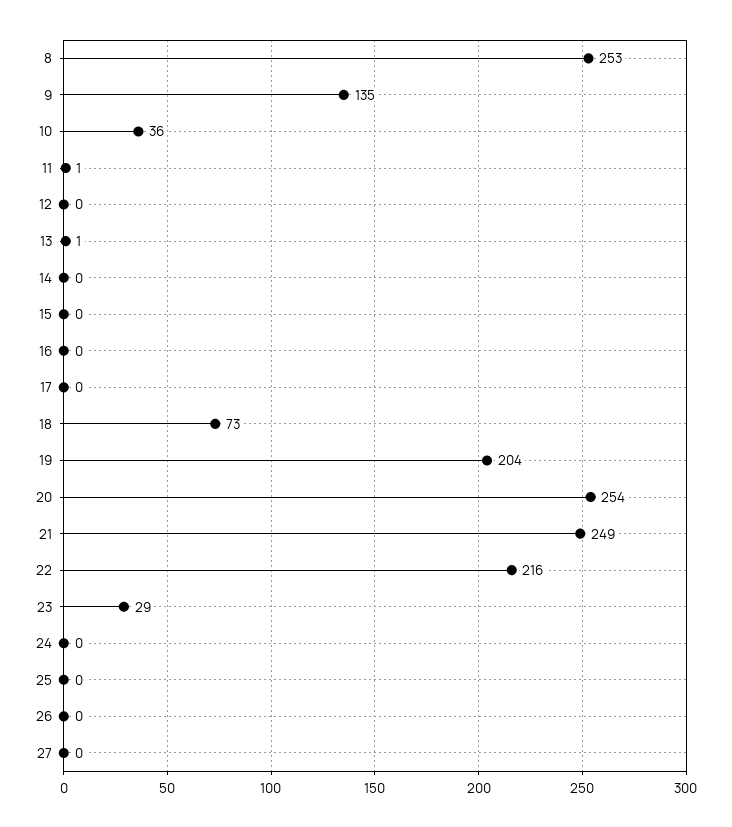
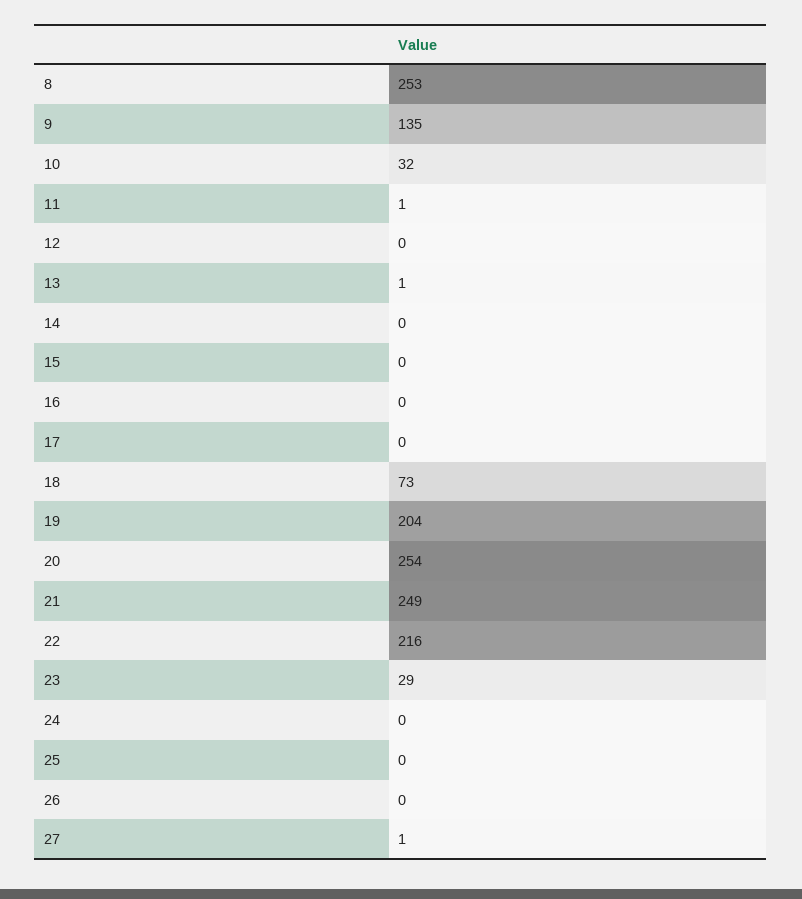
  {
    "8": 253,
    "9": 135,
-   "10": 36,
+   "10": 32,
    "11": 1,
    "12": 0,
    "13": 1,
    "14": 0,
    "15": 0,
    "16": 0,
    "17": 0,
    "18": 73,
    "19": 204,
    "20": 254,
    "21": 249,
    "22": 216,
    "23": 29,
    "24": 0,
    "25": 0,
    "26": 0,
-   "27": 0
+   "27": 1
  }

